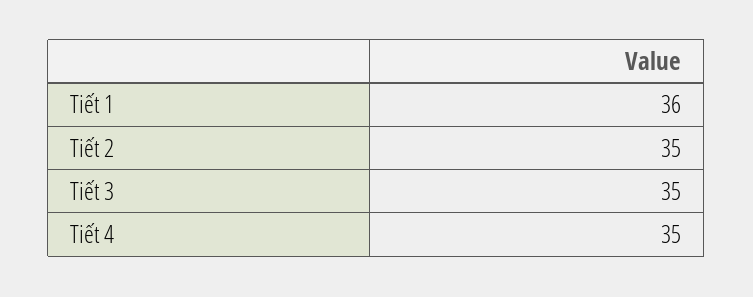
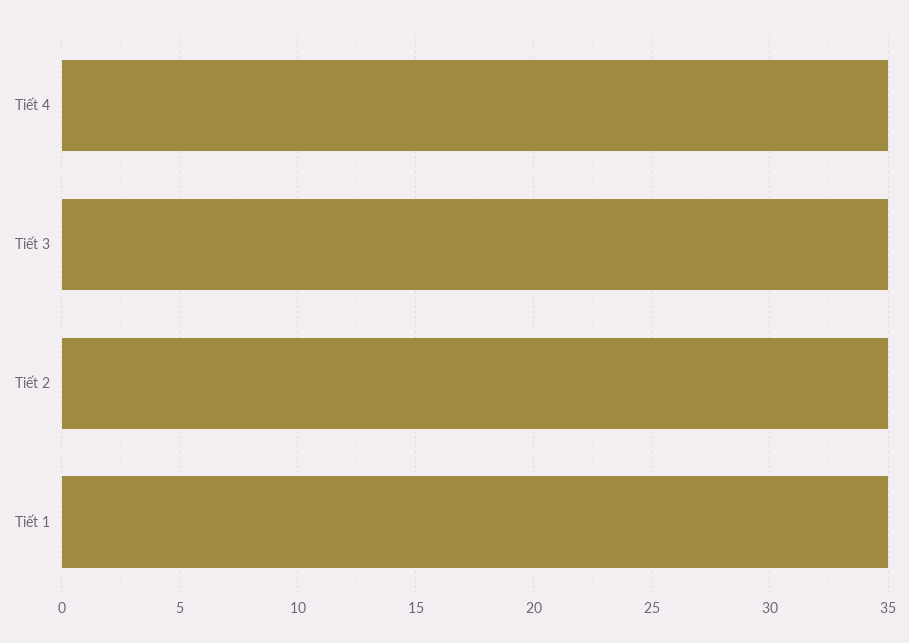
  {
-   "Tiết 1": 36,
+   "Tiết 1": 35,
    "Tiết 2": 35,
    "Tiết 3": 35,
    "Tiết 4": 35
  }

